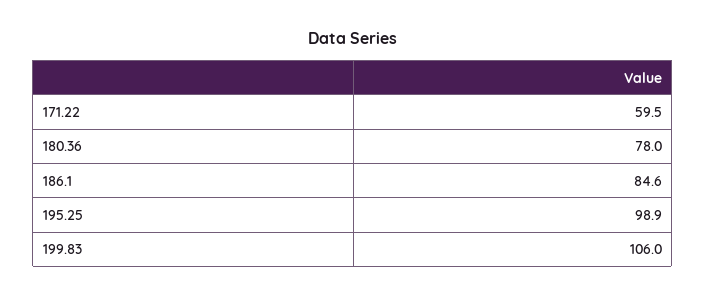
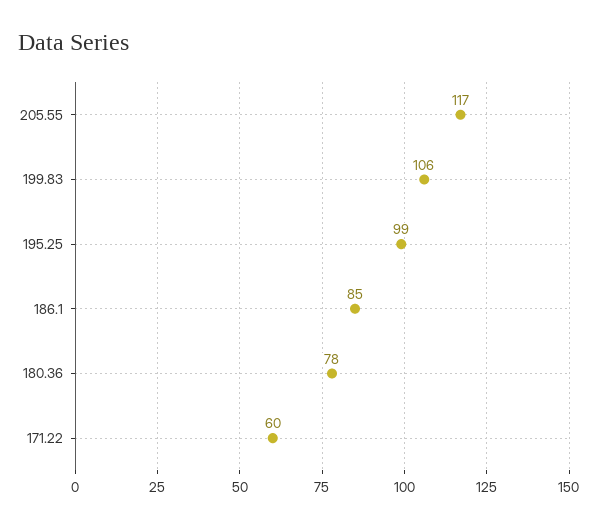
  {
    "171.22": 59.5,
    "180.36": 78,
    "186.1": 84.6,
    "195.25": 98.9,
-   "199.83": 106
+   "199.83": 106,
+   "205.55": 117
  }

